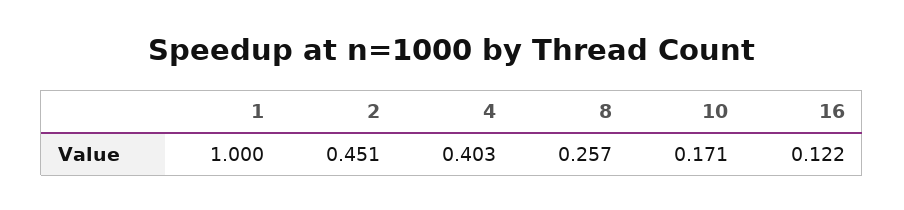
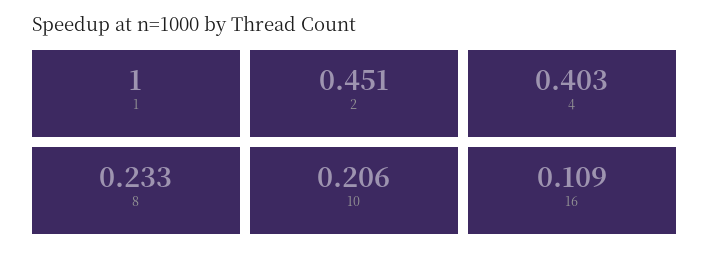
  {
    "1": 1,
    "2": 0.451,
    "4": 0.403,
-   "8": 0.257,
+   "8": 0.233,
-   "10": 0.171,
+   "10": 0.206,
-   "16": 0.122
+   "16": 0.109
  }

